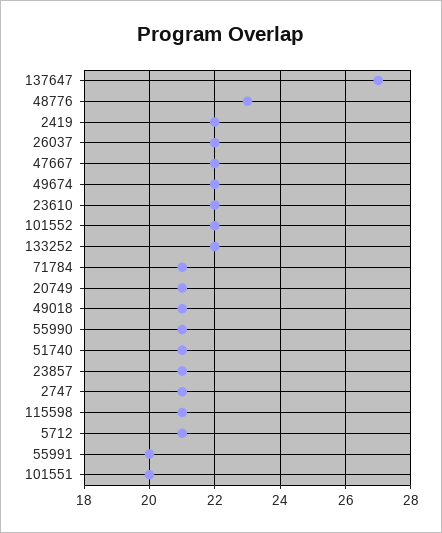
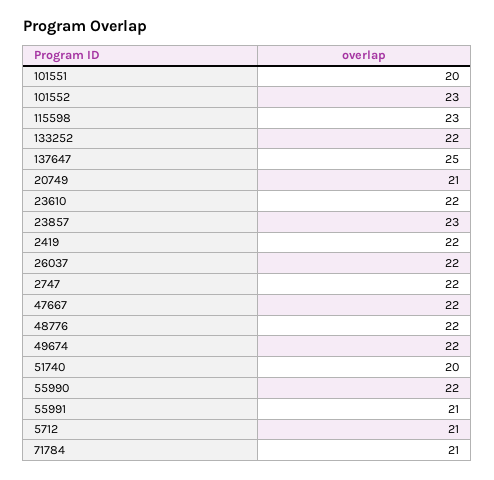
  {
-   "137647": 27,
+   "137647": 25,
-   "48776": 23,
+   "48776": 22,
    "2419": 22,
    "26037": 22,
    "47667": 22,
    "49674": 22,
    "23610": 22,
-   "101552": 22,
+   "101552": 23,
    "133252": 22,
    "71784": 21,
    "20749": 21,
-   "49018": 21,
-   "55990": 21,
+   "55990": 22,
-   "51740": 21,
+   "51740": 20,
-   "23857": 21,
+   "23857": 23,
-   "2747": 21,
+   "2747": 22,
-   "115598": 21,
+   "115598": 23,
    "5712": 21,
-   "55991": 20,
+   "55991": 21,
    "101551": 20
  }

